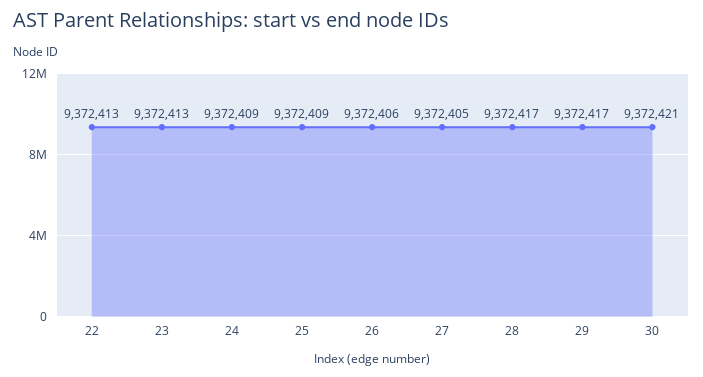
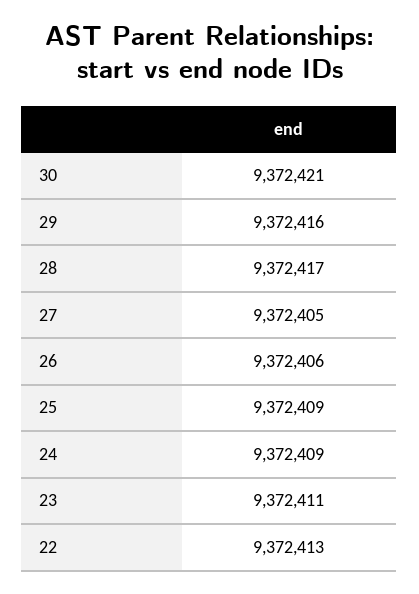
  {
    "22": 9372413,
-   "23": 9372413,
+   "23": 9372411,
    "24": 9372409,
    "25": 9372409,
    "26": 9372406,
    "27": 9372405,
    "28": 9372417,
-   "29": 9372417,
+   "29": 9372416,
    "30": 9372421
  }

